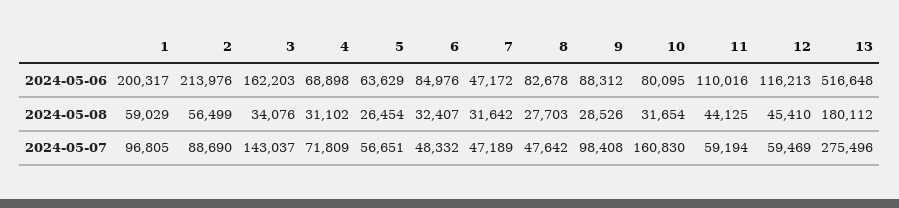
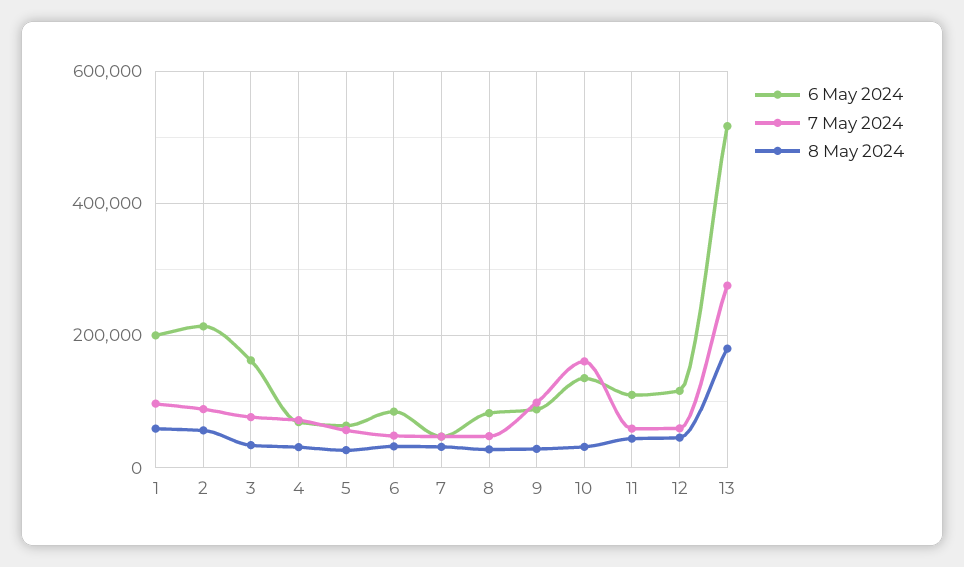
  {
    "2024-05-06": {
      "1": 200317,
      "2": 213976,
      "3": 162203,
      "4": 68898,
      "5": 63629,
      "6": 84976,
      "7": 47172,
      "8": 82678,
      "9": 88312,
-     "10": 80095,
+     "10": 140000,
      "11": 110016,
      "12": 116213,
      "13": 516648
    },
    "2024-05-08": {
      "1": 59029,
      "2": 56499,
      "3": 34076,
      "4": 31102,
      "5": 26454,
      "6": 32407,
      "7": 31642,
      "8": 27703,
      "9": 28526,
      "10": 31654,
      "11": 44125,
      "12": 45410,
      "13": 180112
    },
    "2024-05-07": {
      "1": 96805,
      "2": 88690,
-     "3": 143037,
+     "3": 80000,
      "4": 71809,
      "5": 56651,
      "6": 48332,
      "7": 47189,
      "8": 47642,
      "9": 98408,
      "10": 160830,
      "11": 59194,
      "12": 59469,
      "13": 275496
    }
  }

